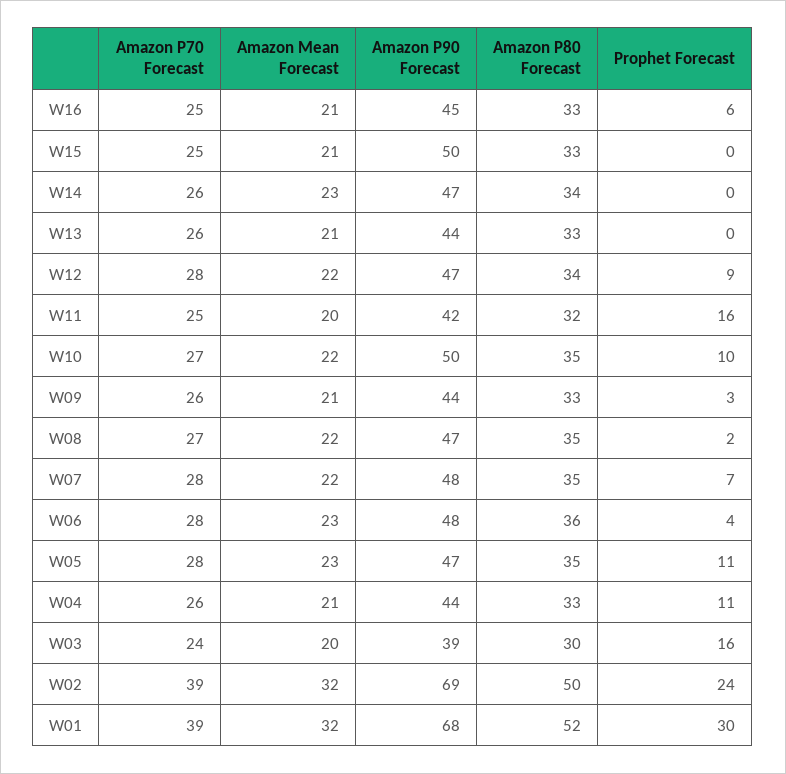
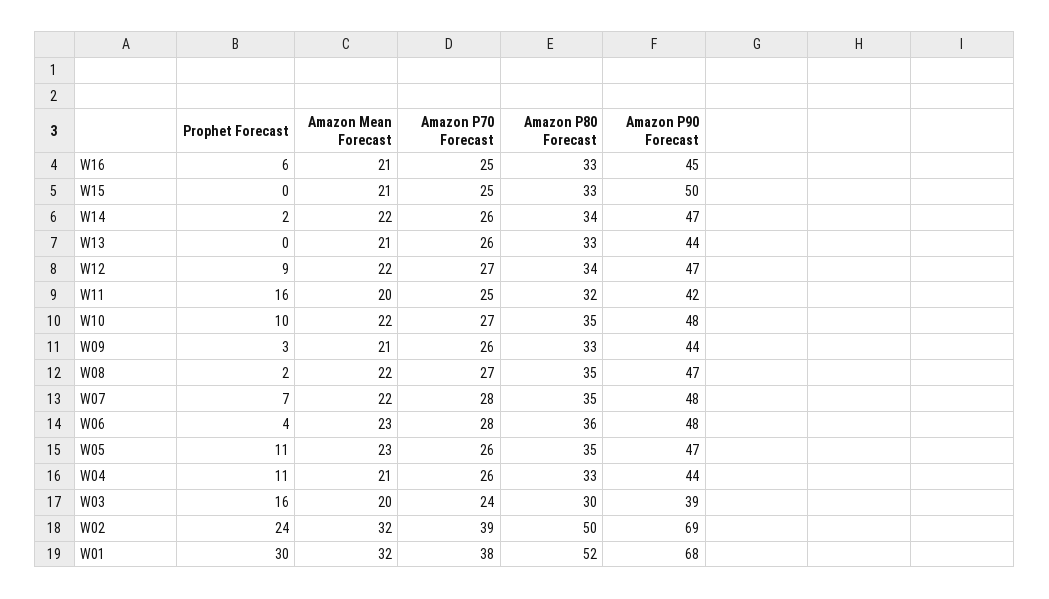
  {
    "Amazon P70 Forecast": {
      "W16": 25,
      "W15": 25,
      "W14": 26,
      "W13": 26,
-     "W12": 28,
+     "W12": 27,
      "W11": 25,
      "W10": 27,
      "W09": 26,
      "W08": 27,
      "W07": 28,
      "W06": 28,
-     "W05": 28,
+     "W05": 26,
      "W04": 26,
      "W03": 24,
      "W02": 39,
-     "W01": 39
+     "W01": 38
    },
    "Amazon Mean Forecast": {
      "W16": 21,
      "W15": 21,
-     "W14": 23,
+     "W14": 22,
      "W13": 21,
      "W12": 22,
      "W11": 20,
      "W10": 22,
      "W09": 21,
      "W08": 22,
      "W07": 22,
      "W06": 23,
      "W05": 23,
      "W04": 21,
      "W03": 20,
      "W02": 32,
      "W01": 32
    },
    "Amazon P90 Forecast": {
      "W16": 45,
      "W15": 50,
      "W14": 47,
      "W13": 44,
      "W12": 47,
      "W11": 42,
-     "W10": 50,
+     "W10": 48,
      "W09": 44,
      "W08": 47,
      "W07": 48,
      "W06": 48,
      "W05": 47,
      "W04": 44,
      "W03": 39,
      "W02": 69,
      "W01": 68
    },
    "Amazon P80 Forecast": {
      "W16": 33,
      "W15": 33,
      "W14": 34,
      "W13": 33,
      "W12": 34,
      "W11": 32,
      "W10": 35,
      "W09": 33,
      "W08": 35,
      "W07": 35,
      "W06": 36,
      "W05": 35,
      "W04": 33,
      "W03": 30,
      "W02": 50,
      "W01": 52
    },
    "Prophet Forecast": {
      "W16": 6,
      "W15": 0,
-     "W14": 0,
+     "W14": 2,
      "W13": 0,
      "W12": 9,
      "W11": 16,
      "W10": 10,
      "W09": 3,
      "W08": 2,
      "W07": 7,
      "W06": 4,
      "W05": 11,
      "W04": 11,
      "W03": 16,
      "W02": 24,
      "W01": 30
    }
  }

